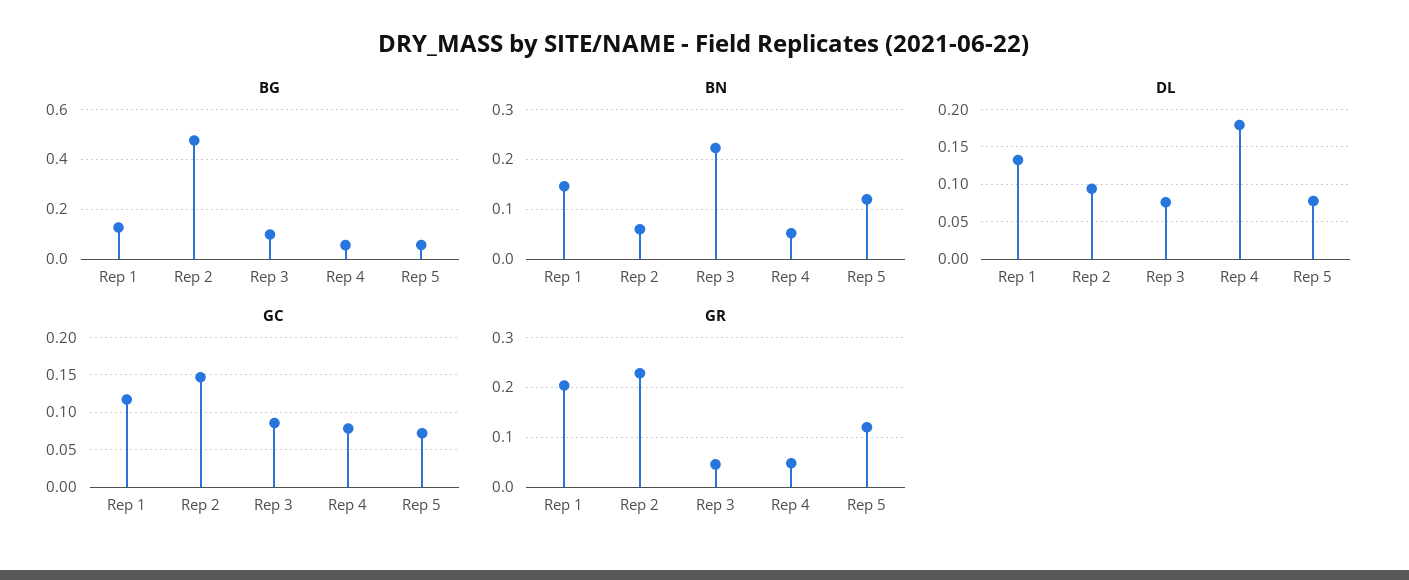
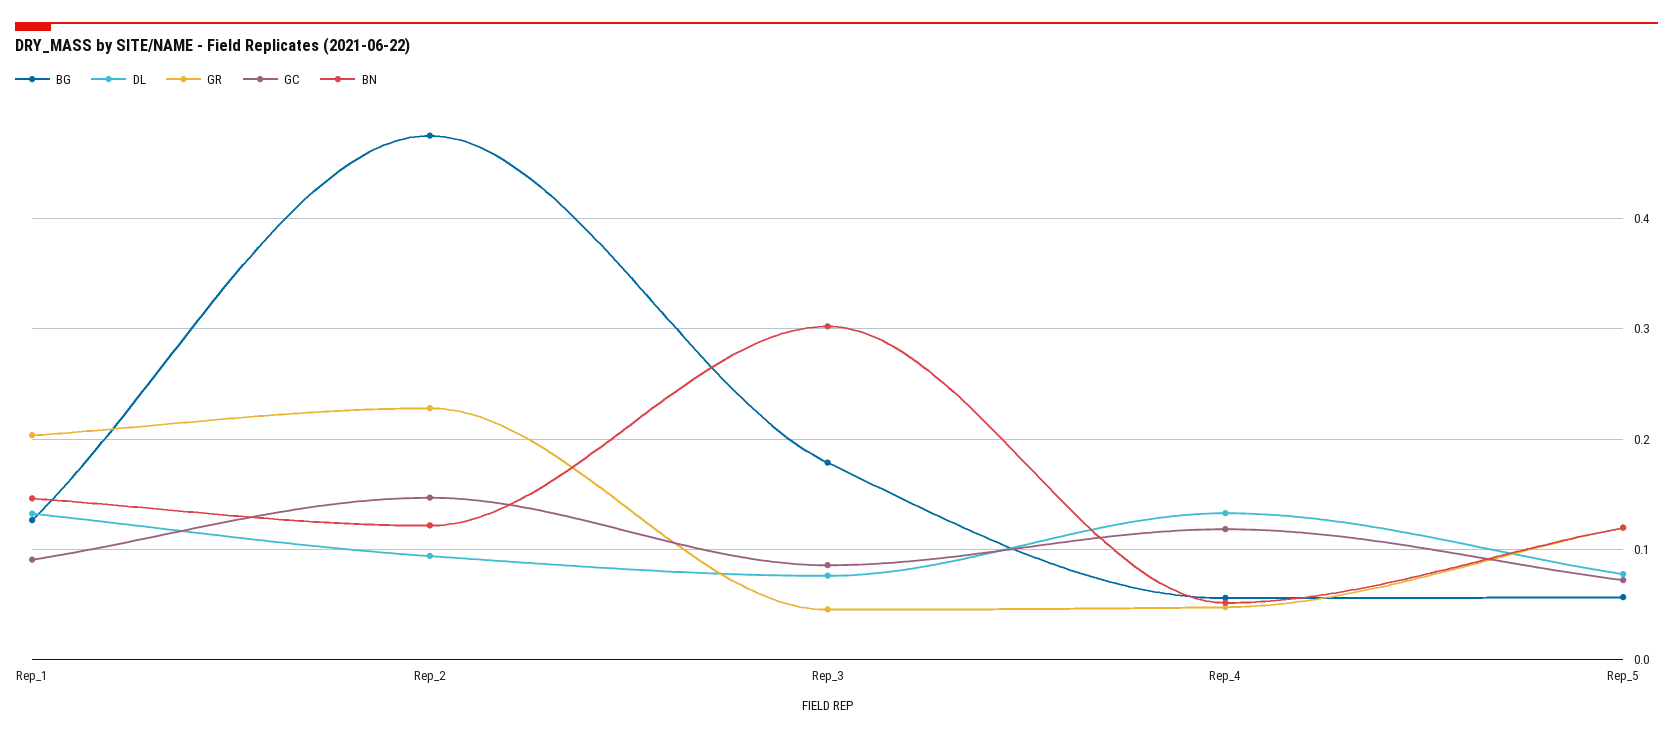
  {
    "BG": {
      "Rep 1": 0.13,
      "Rep 2": 0.48,
-     "Rep 3": 0.1,
+     "Rep 3": 0.18,
      "Rep 4": 0.06,
      "Rep 5": 0.06
    },
    "BN": {
      "Rep 1": 0.15,
-     "Rep 2": 0.06,
+     "Rep 2": 0.12,
-     "Rep 3": 0.22,
+     "Rep 3": 0.3,
      "Rep 4": 0.05,
      "Rep 5": 0.12
    },
    "DL": {
      "Rep 1": 0.13,
      "Rep 2": 0.09,
      "Rep 3": 0.08,
-     "Rep 4": 0.18,
+     "Rep 4": 0.13,
      "Rep 5": 0.08
    },
    "GC": {
-     "Rep 1": 0.12,
+     "Rep 1": 0.09,
      "Rep 2": 0.15,
      "Rep 3": 0.09,
-     "Rep 4": 0.08,
+     "Rep 4": 0.12,
      "Rep 5": 0.07
    },
    "GR": {
      "Rep 1": 0.2,
      "Rep 2": 0.23,
      "Rep 3": 0.05,
      "Rep 4": 0.05,
      "Rep 5": 0.12
    }
  }

